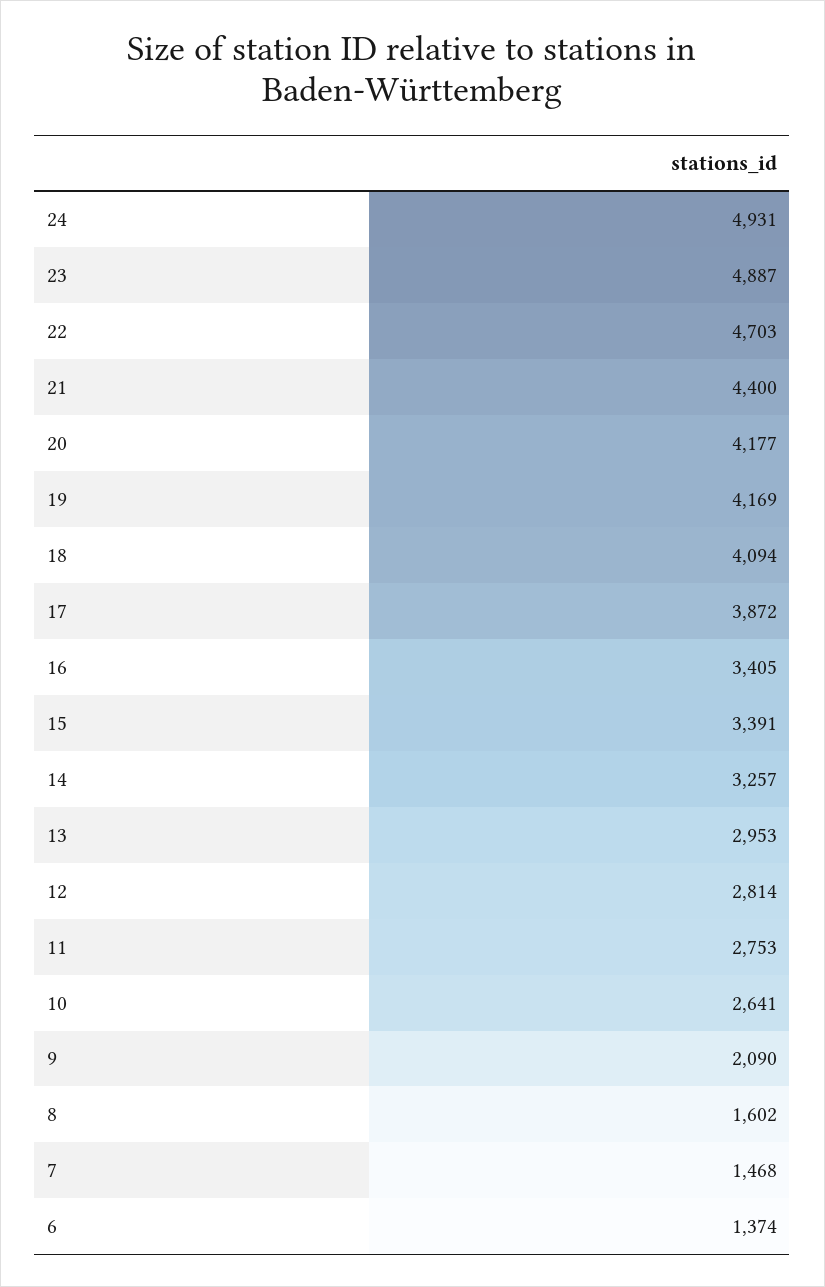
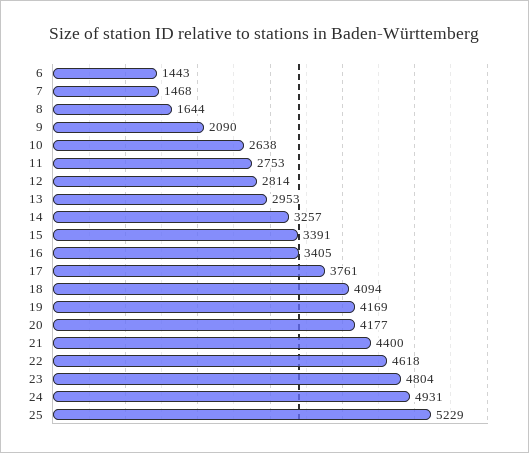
  {
    "24": 4931,
-   "23": 4887,
+   "23": 4804,
-   "22": 4703,
+   "22": 4618,
    "21": 4400,
    "20": 4177,
    "19": 4169,
    "18": 4094,
-   "17": 3872,
+   "17": 3761,
    "16": 3405,
    "15": 3391,
    "14": 3257,
    "13": 2953,
    "12": 2814,
    "11": 2753,
-   "10": 2641,
+   "10": 2638,
    "9": 2090,
-   "8": 1602,
+   "8": 1644,
    "7": 1468,
-   "6": 1374
+   "6": 1443,
+   "25": 5229
  }

